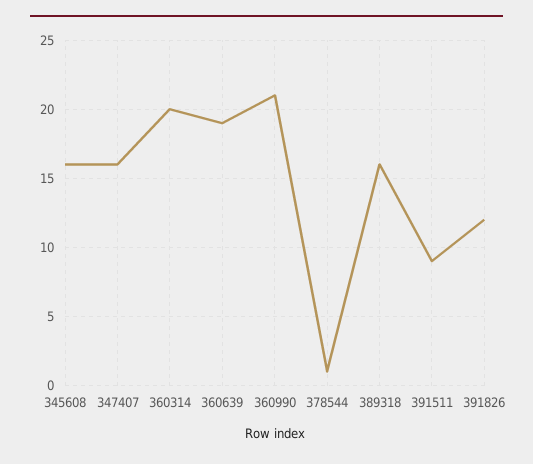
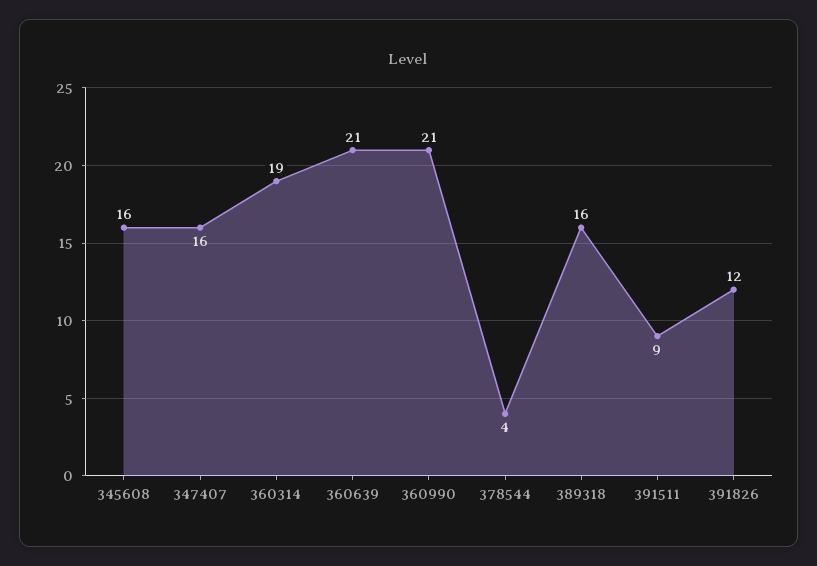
  {
    "345608": 16,
    "347407": 16,
-   "360314": 20,
+   "360314": 19,
-   "360639": 19,
+   "360639": 21,
    "360990": 21,
-   "378544": 1,
+   "378544": 4,
    "389318": 16,
    "391511": 9,
    "391826": 12
  }

